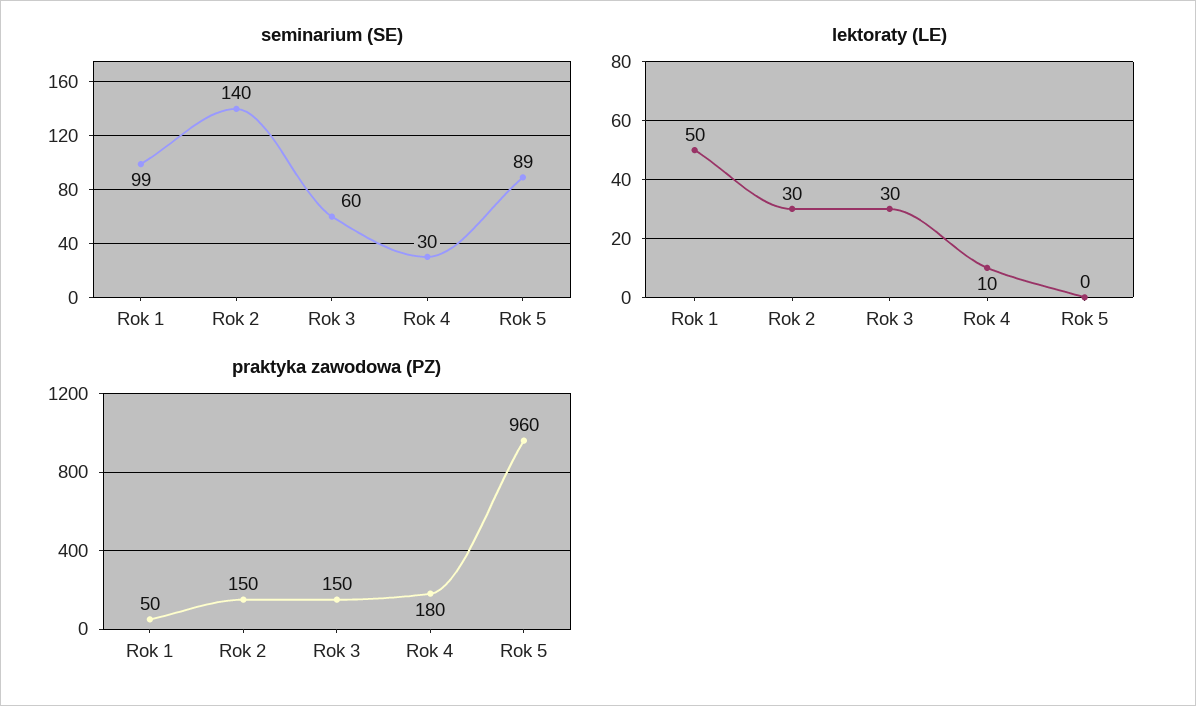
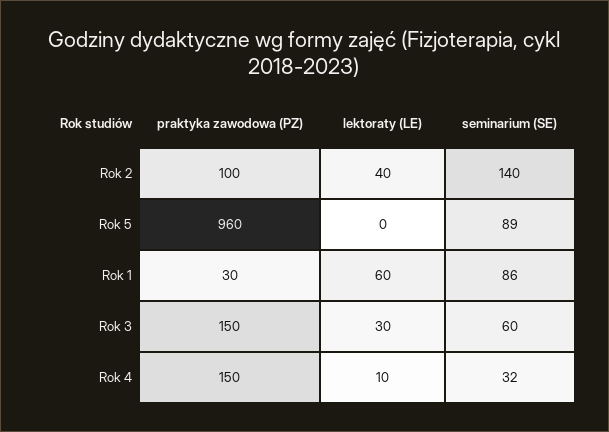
  {
    "seminarium (SE)": {
-     "Rok 1": 99,
+     "Rok 1": 86,
      "Rok 2": 140,
      "Rok 3": 60,
-     "Rok 4": 30,
+     "Rok 4": 32,
      "Rok 5": 89
    },
    "lektoraty (LE)": {
-     "Rok 1": 50,
+     "Rok 1": 60,
-     "Rok 2": 30,
+     "Rok 2": 40,
      "Rok 3": 30,
      "Rok 4": 10,
      "Rok 5": 0
    },
    "praktyka zawodowa (PZ)": {
-     "Rok 1": 50,
+     "Rok 1": 30,
-     "Rok 2": 150,
+     "Rok 2": 100,
      "Rok 3": 150,
-     "Rok 4": 180,
+     "Rok 4": 150,
      "Rok 5": 960
    }
  }

